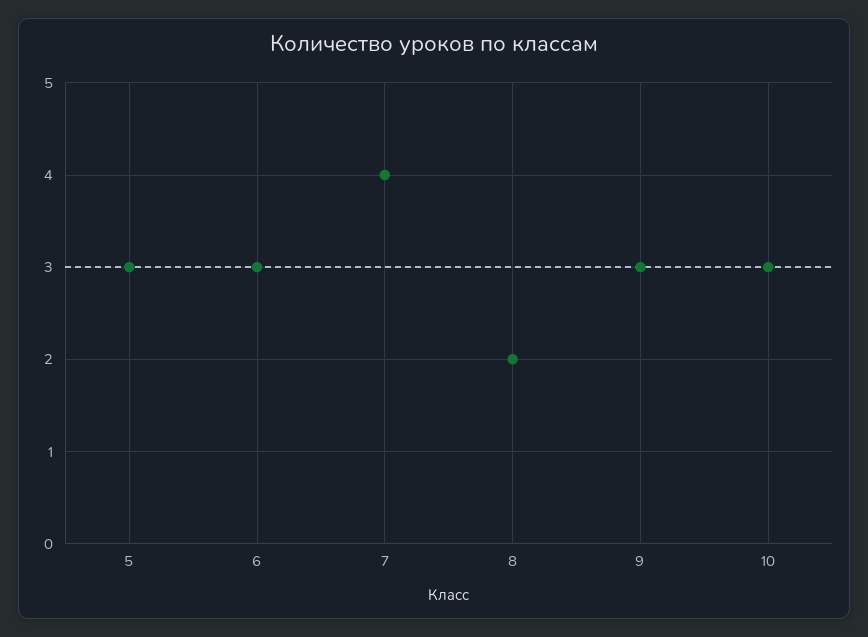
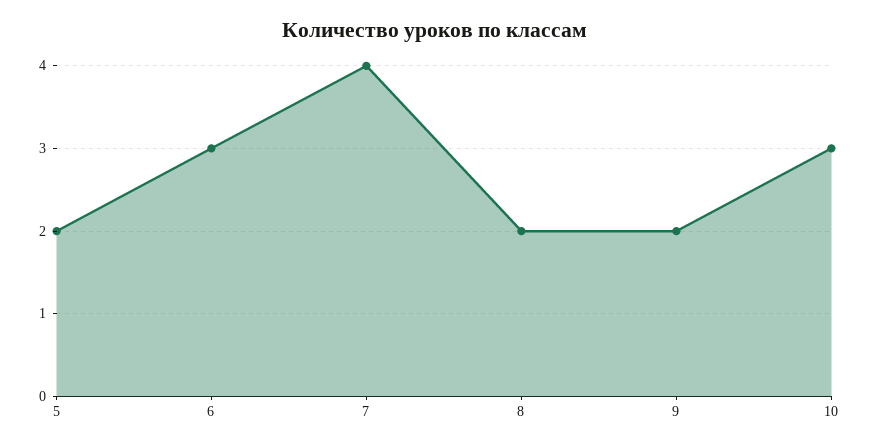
  {
-   "5": 3,
+   "5": 2,
    "6": 3,
    "7": 4,
    "8": 2,
-   "9": 3,
+   "9": 2,
    "10": 3
  }

